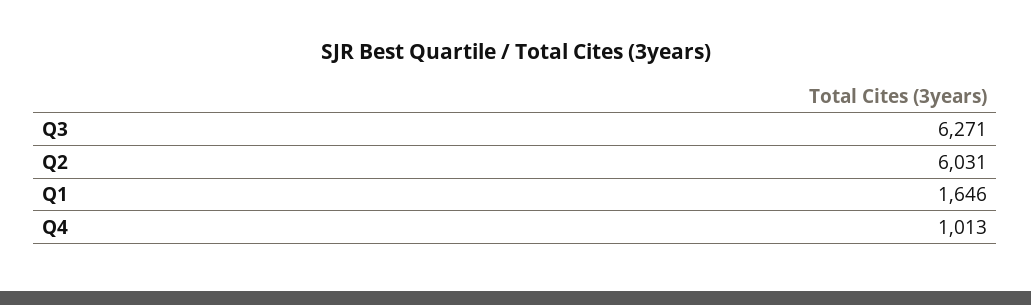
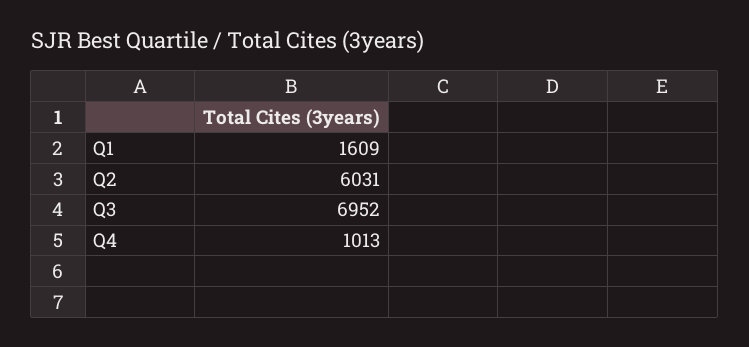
  {
-   "Q3": 6271,
+   "Q3": 6952,
    "Q2": 6031,
-   "Q1": 1646,
+   "Q1": 1609,
    "Q4": 1013
  }

